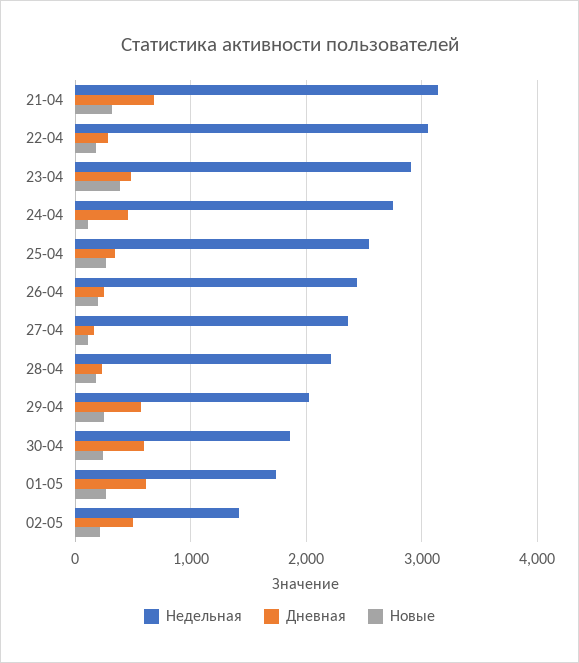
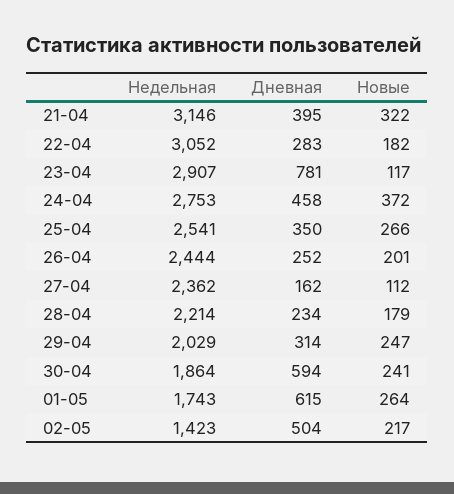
  {
    "Недельная": {
      "21-04": 3146,
      "22-04": 3052,
      "23-04": 2907,
      "24-04": 2753,
      "25-04": 2541,
      "26-04": 2444,
      "27-04": 2362,
      "28-04": 2214,
      "29-04": 2029,
      "30-04": 1864,
      "01-05": 1743,
      "02-05": 1423
    },
    "Дневная": {
-     "21-04": 700,
+     "21-04": 395,
      "22-04": 283,
-     "23-04": 500,
+     "23-04": 781,
      "24-04": 458,
      "25-04": 350,
      "26-04": 252,
      "27-04": 162,
      "28-04": 234,
-     "29-04": 600,
+     "29-04": 314,
      "30-04": 594,
      "01-05": 615,
      "02-05": 504
    },
    "Новые": {
      "21-04": 322,
      "22-04": 182,
-     "23-04": 400,
+     "23-04": 117,
-     "24-04": 100,
+     "24-04": 372,
      "25-04": 266,
      "26-04": 201,
      "27-04": 112,
      "28-04": 179,
      "29-04": 247,
      "30-04": 241,
      "01-05": 264,
      "02-05": 217
    }
  }

